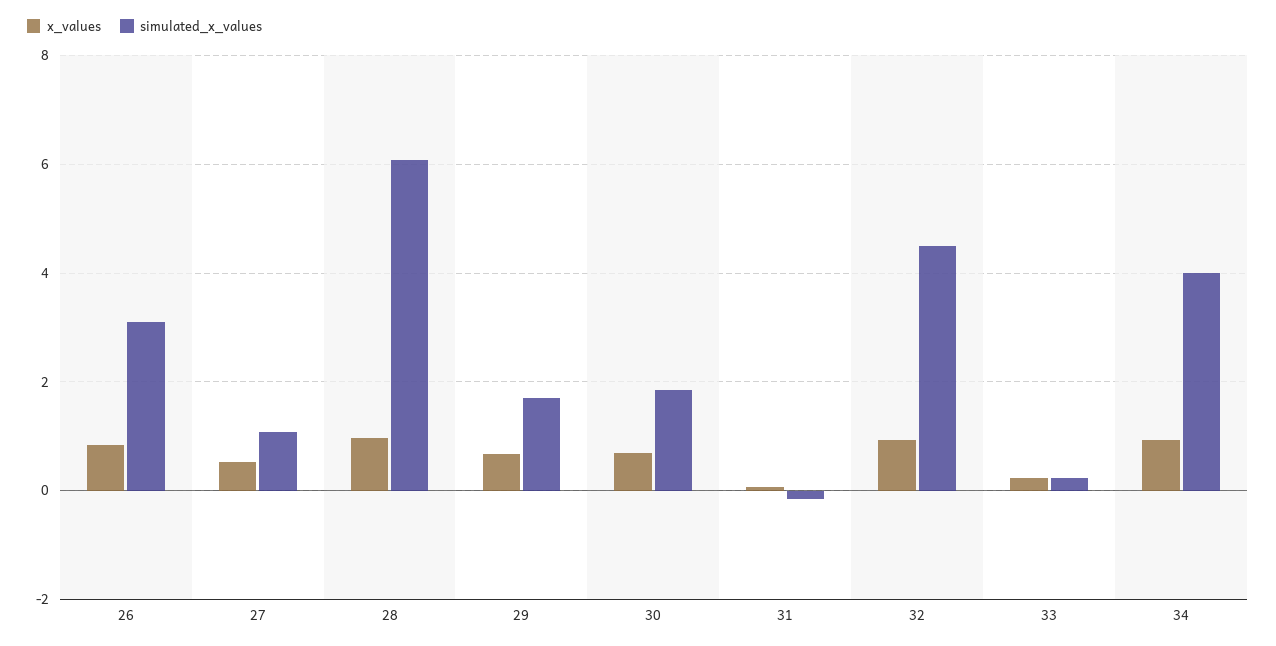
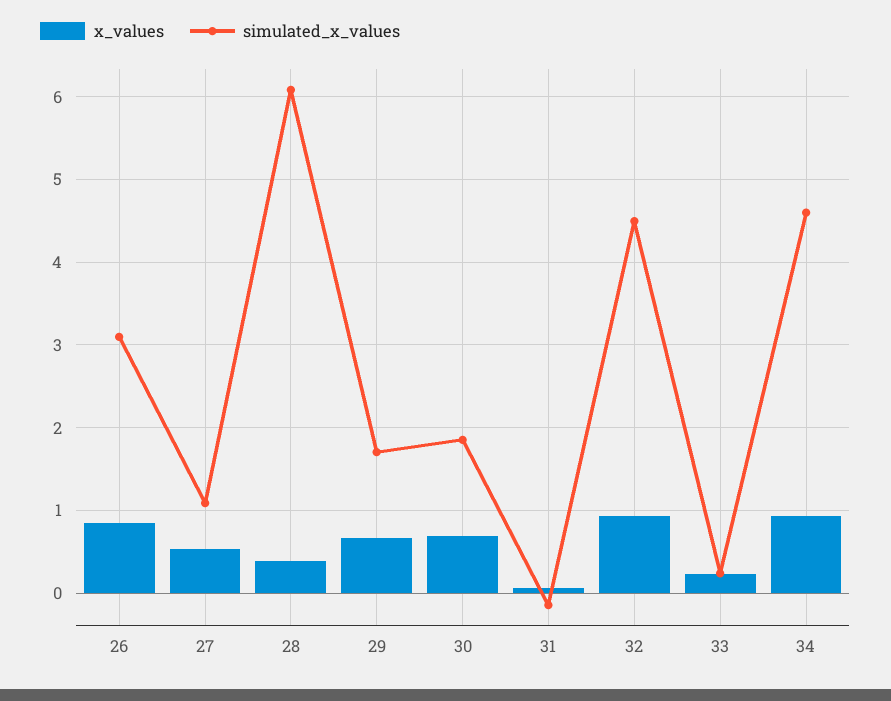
  {
    "x_values": {
      "26": 0.9,
      "27": 0.5,
-     "28": 1,
+     "28": 0.4,
      "29": 0.7,
      "30": 0.7,
      "31": 0.1,
      "32": 0.9,
      "33": 0.2,
      "34": 0.9
    },
    "simulated_x_values": {
      "26": 3.1,
      "27": 1.1,
      "28": 6.1,
      "29": 1.7,
      "30": 1.9,
      "31": -0.1,
      "32": 4.5,
      "33": 0.2,
-     "34": 4
+     "34": 4.6
    }
  }

